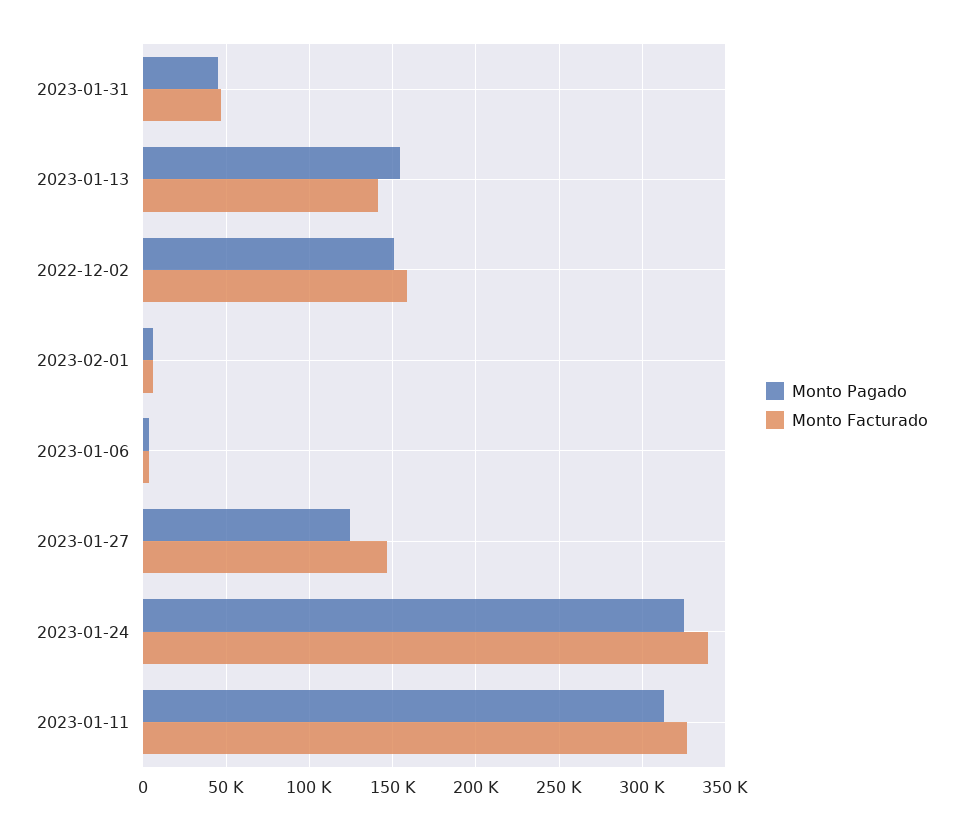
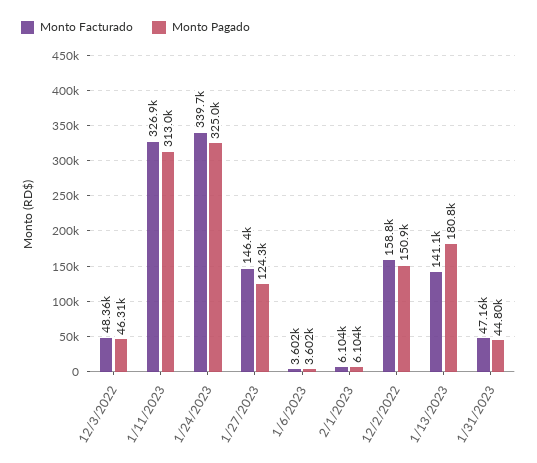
  {
    "Monto Pagado": {
      "2023-01-31": 44800,
-     "2023-01-13": 155000,
+     "2023-01-13": 180800,
      "2022-12-02": 150900,
      "2023-02-01": 6104,
      "2023-01-06": 3602,
      "2023-01-27": 124300,
      "2023-01-24": 325000,
-     "2023-01-11": 313000
+     "2023-01-11": 313000,
+     "12/3/2022": 46310
    },
    "Monto Facturado": {
      "2023-01-31": 47160,
      "2023-01-13": 141100,
      "2022-12-02": 158800,
      "2023-02-01": 6104,
      "2023-01-06": 3602,
      "2023-01-27": 146400,
      "2023-01-24": 339700,
-     "2023-01-11": 326900
+     "2023-01-11": 326900,
+     "12/3/2022": 48360
    }
  }

